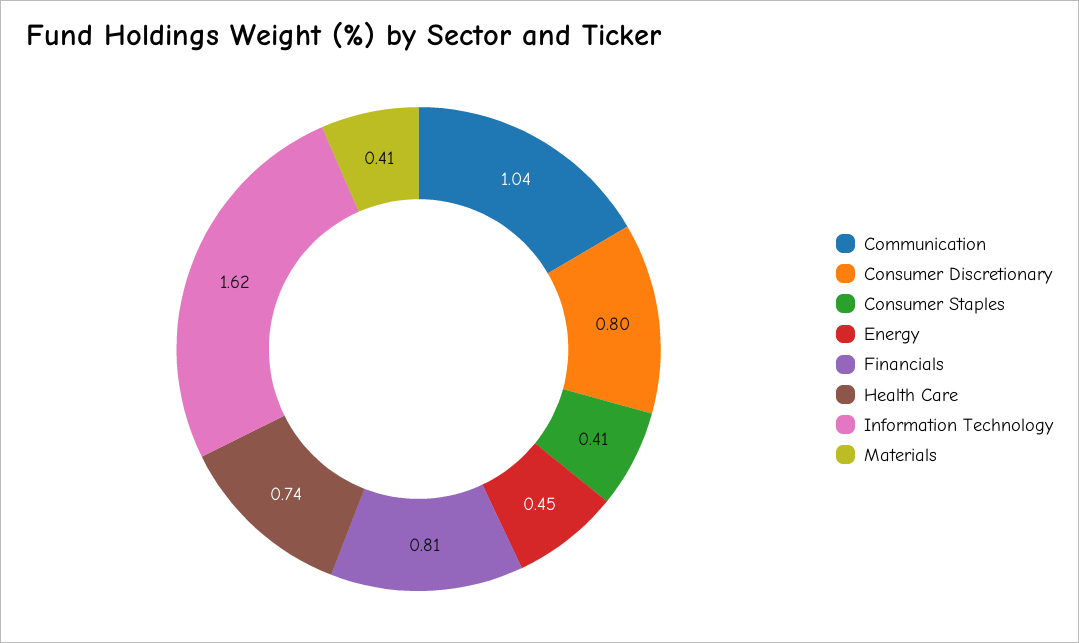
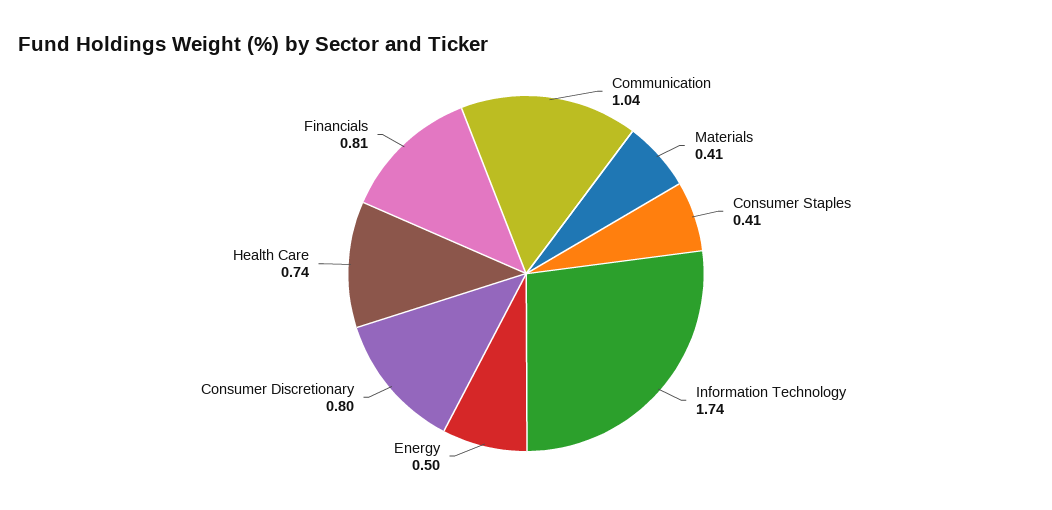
  {
    "Communication": 1.04,
    "Consumer Discretionary": 0.8,
    "Consumer Staples": 0.41,
-   "Energy": 0.45,
+   "Energy": 0.5,
    "Financials": 0.81,
    "Health Care": 0.74,
-   "Information Technology": 1.62,
+   "Information Technology": 1.74,
    "Materials": 0.41
  }

